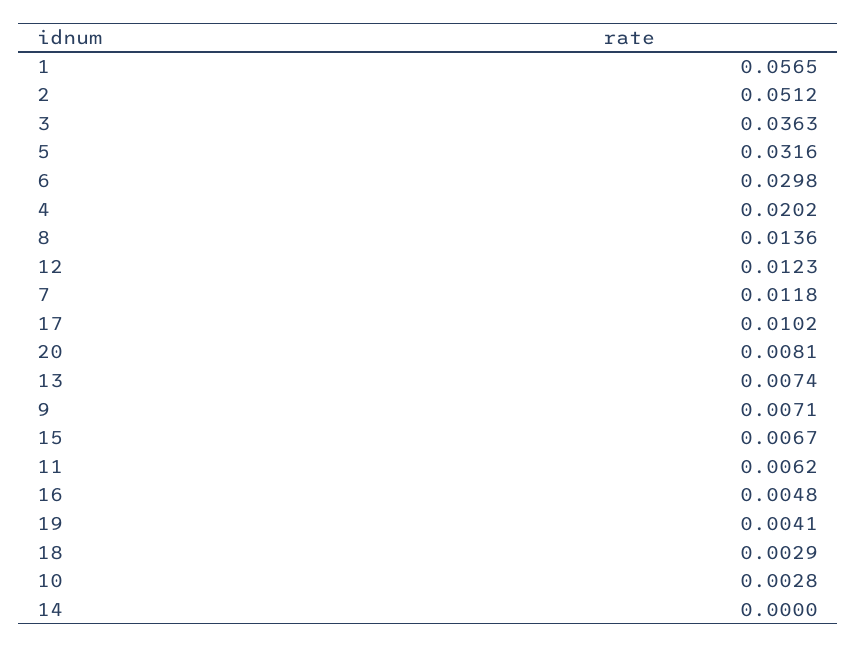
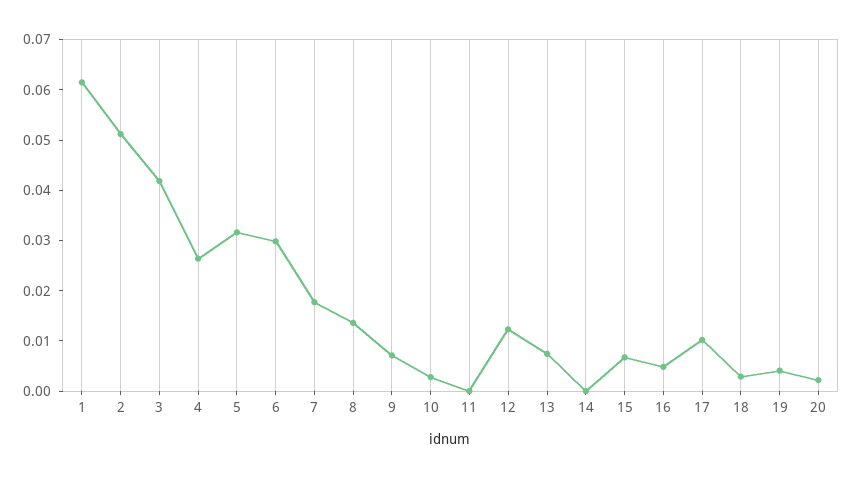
  {
-   "1": 0.0565,
+   "1": 0.062,
    "2": 0.0512,
-   "3": 0.0363,
+   "3": 0.042,
    "5": 0.0316,
    "6": 0.0298,
-   "4": 0.0202,
+   "4": 0.026,
    "8": 0.0136,
    "12": 0.0123,
-   "7": 0.0118,
+   "7": 0.018,
    "17": 0.0102,
-   "20": 0.0081,
+   "20": 0.002,
    "13": 0.0074,
    "9": 0.0071,
    "15": 0.0067,
-   "11": 0.0062,
+   "11": 0,
    "16": 0.0048,
    "19": 0.0041,
    "18": 0.0029,
    "10": 0.0028,
    "14": 0
  }

